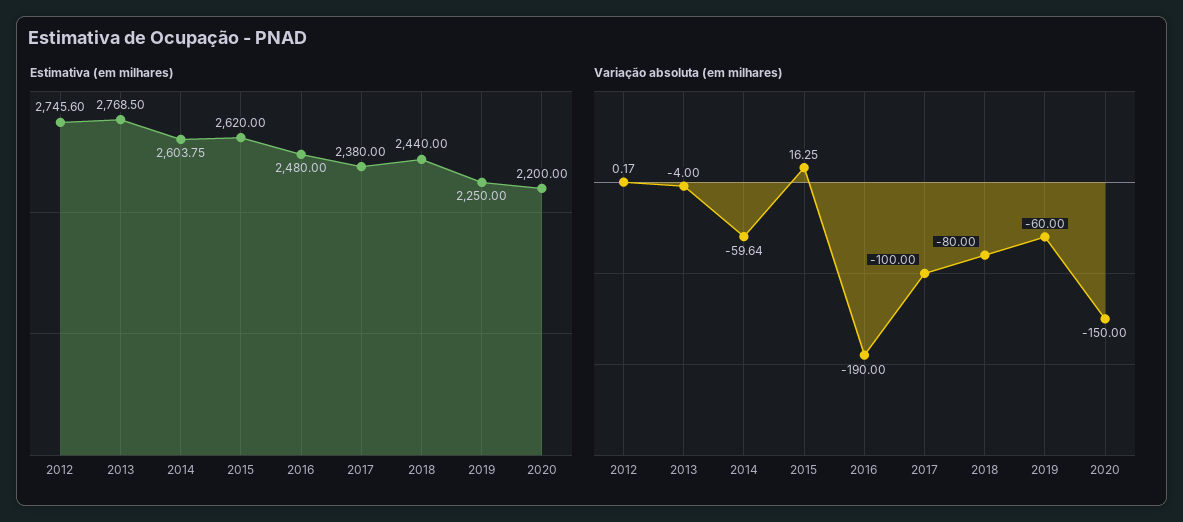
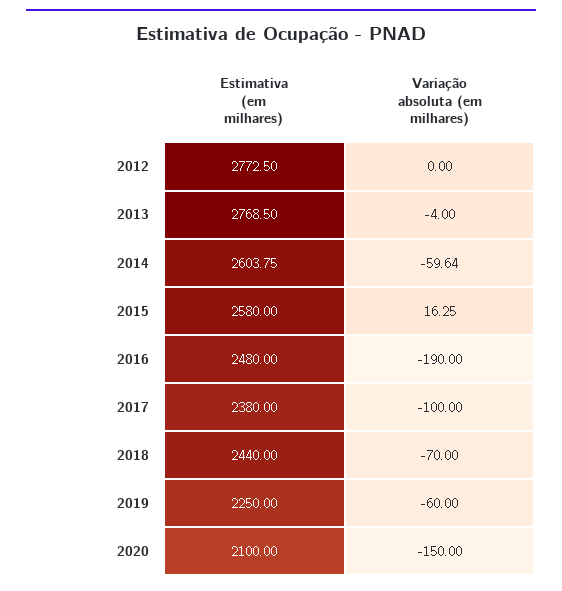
  {
    "Estimativa (em milhares)": {
-     "2012": 2745.6,
+     "2012": 2772.5,
      "2013": 2768.5,
      "2014": 2603.75,
-     "2015": 2620,
+     "2015": 2580,
      "2016": 2480,
      "2017": 2380,
      "2018": 2440,
      "2019": 2250,
-     "2020": 2200
+     "2020": 2100
    },
    "Variação absoluta (em milhares)": {
-     "2012": 0.17,
+     "2012": 0,
      "2013": -4,
      "2014": -59.64,
      "2015": 16.25,
      "2016": -190,
      "2017": -100,
-     "2018": -80,
+     "2018": -70,
      "2019": -60,
      "2020": -150
    }
  }

